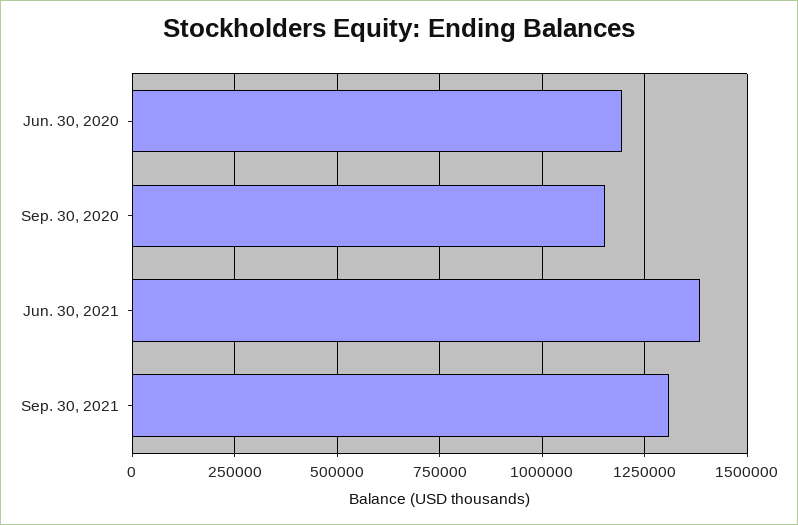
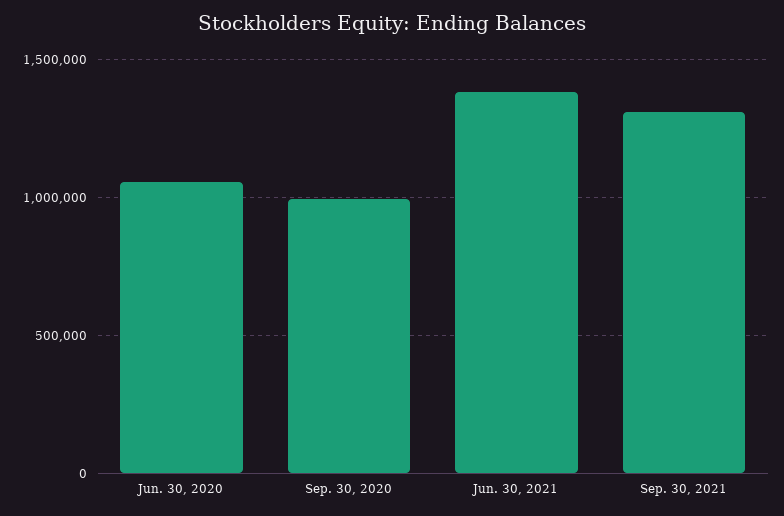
  {
-   "Jun. 30, 2020": 1200000,
+   "Jun. 30, 2020": 1050000,
-   "Sep. 30, 2020": 1150000,
+   "Sep. 30, 2020": 1000000,
    "Jun. 30, 2021": 1375000,
    "Sep. 30, 2021": 1300000
  }

